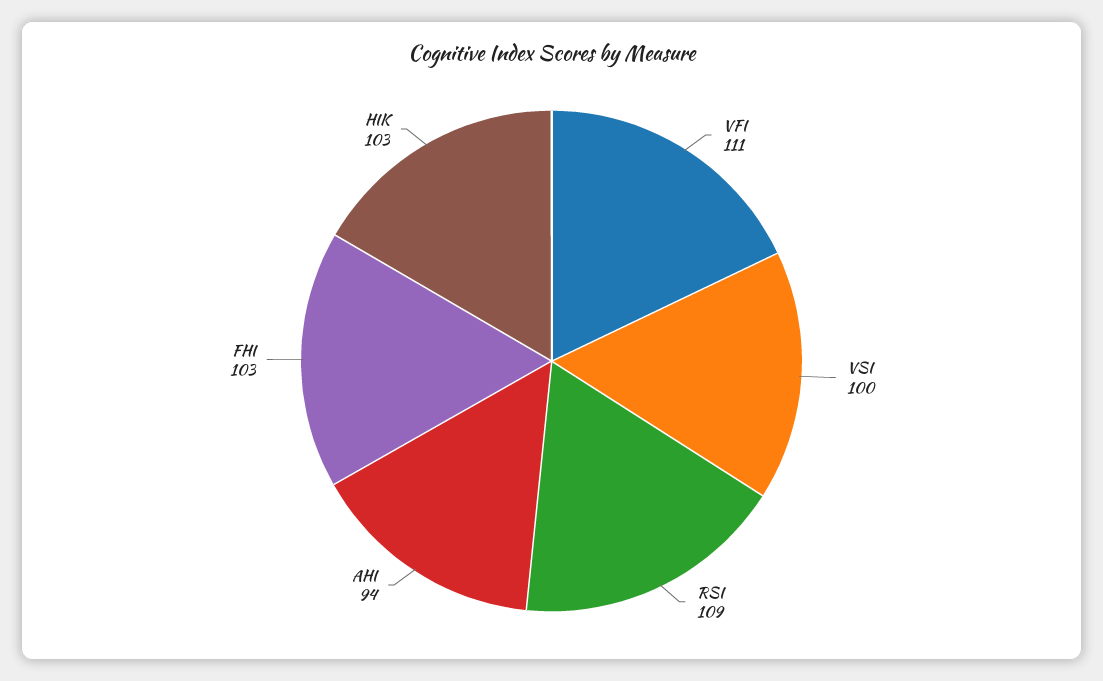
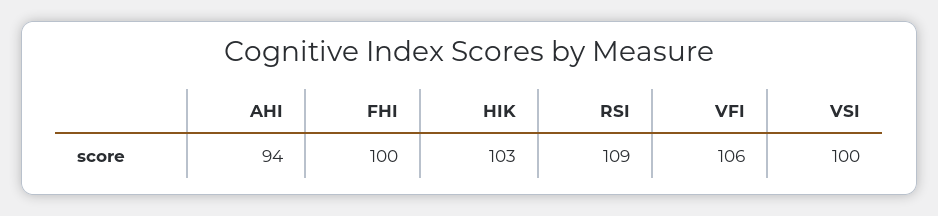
  {
-   "VFI": 111,
+   "VFI": 106,
    "VSI": 100,
    "RSI": 109,
    "AHI": 94,
-   "FHI": 103,
+   "FHI": 100,
    "HIK": 103
  }

